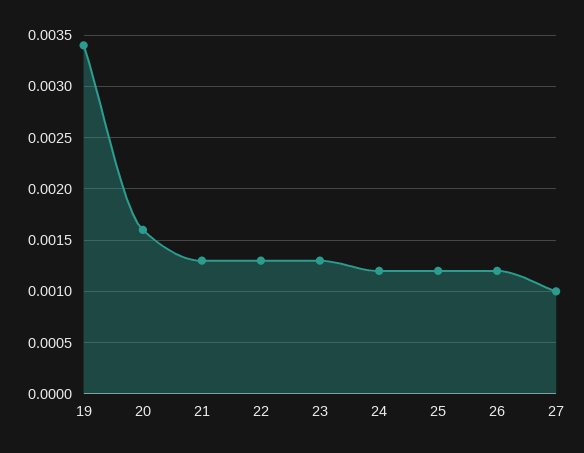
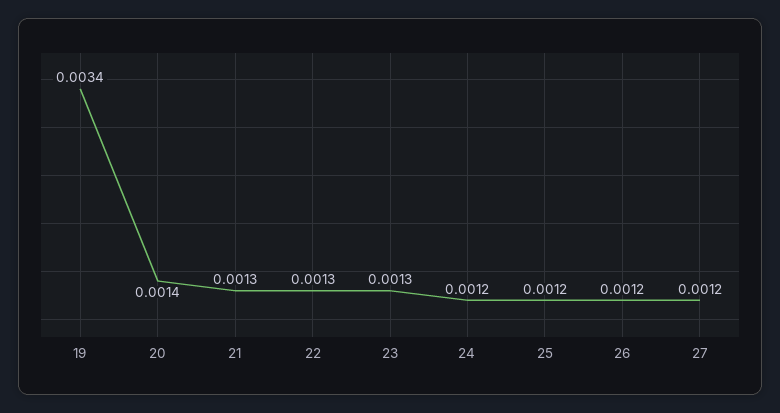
  {
    "19": 0.0034,
-   "20": 0.0016,
+   "20": 0.0014,
    "21": 0.0013,
    "22": 0.0013,
    "23": 0.0013,
    "24": 0.0012,
    "25": 0.0012,
    "26": 0.0012,
-   "27": 0.001
+   "27": 0.0012
  }

